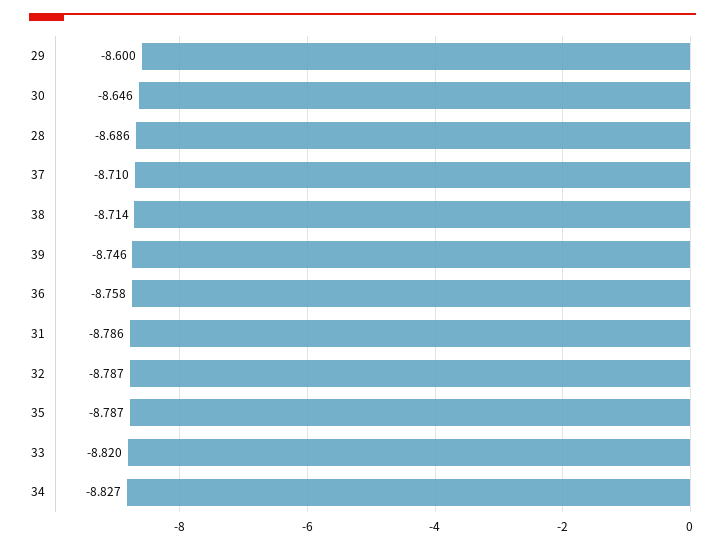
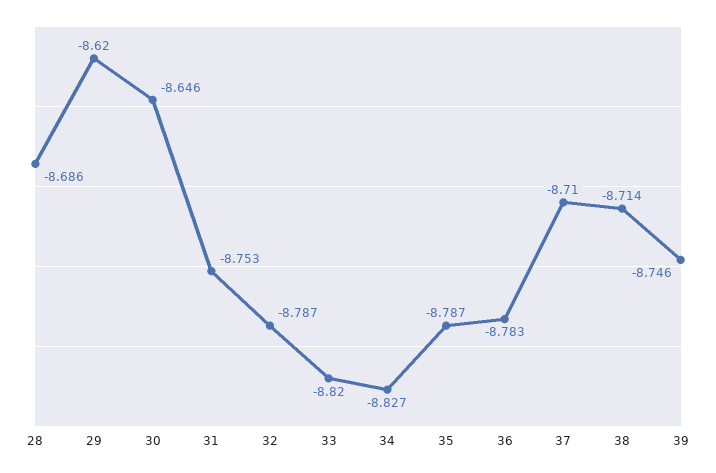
  {
-   "29": -8.6,
+   "29": -8.62,
    "30": -8.646,
    "28": -8.686,
    "37": -8.71,
    "38": -8.714,
    "39": -8.746,
-   "36": -8.758,
+   "36": -8.783,
-   "31": -8.786,
+   "31": -8.753,
    "32": -8.787,
    "35": -8.787,
    "33": -8.82,
    "34": -8.827
  }

